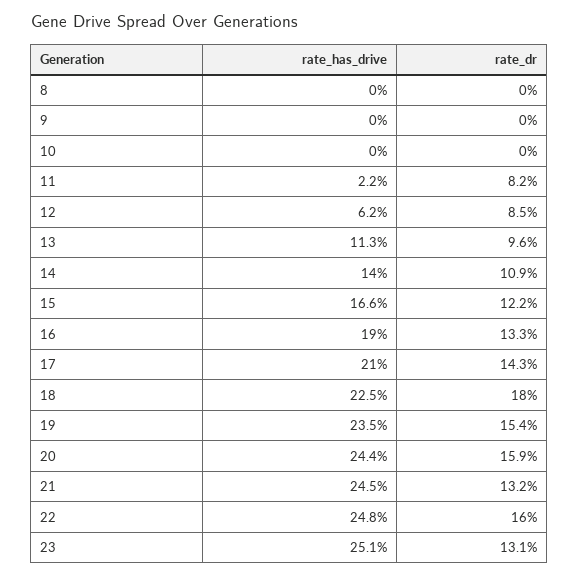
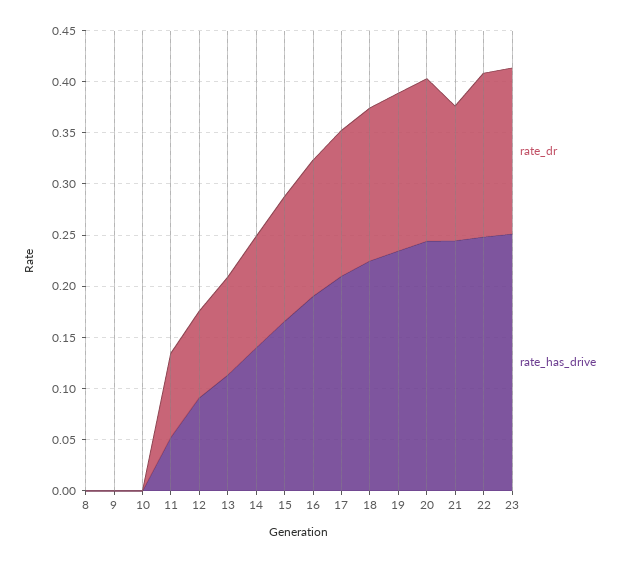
  {
    "rate_has_drive": {
      "8": 0,
      "9": 0,
      "10": 0,
-     "11": 0.022,
+     "11": 0.05,
-     "12": 0.062,
+     "12": 0.09,
      "13": 0.113,
      "14": 0.14,
      "15": 0.166,
      "16": 0.19,
      "17": 0.21,
      "18": 0.225,
      "19": 0.235,
      "20": 0.244,
      "21": 0.245,
      "22": 0.248,
      "23": 0.251
    },
    "rate_dr": {
      "8": 0,
      "9": 0,
      "10": 0,
      "11": 0.082,
      "12": 0.085,
      "13": 0.096,
      "14": 0.109,
      "15": 0.122,
      "16": 0.133,
      "17": 0.143,
-     "18": 0.18,
+     "18": 0.15,
      "19": 0.154,
      "20": 0.159,
      "21": 0.132,
      "22": 0.16,
-     "23": 0.131
+     "23": 0.16
    }
  }

